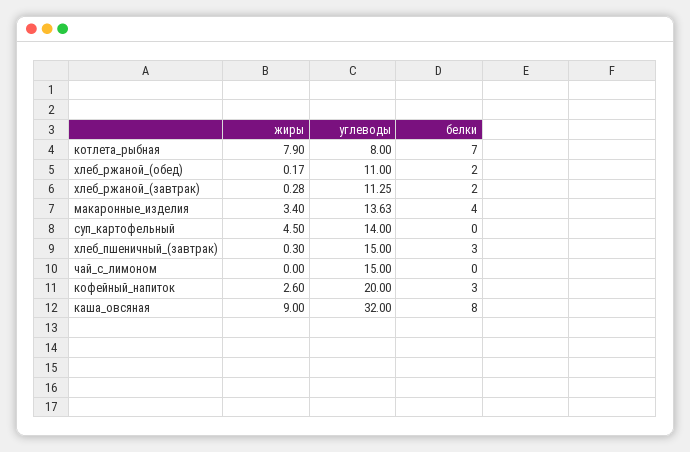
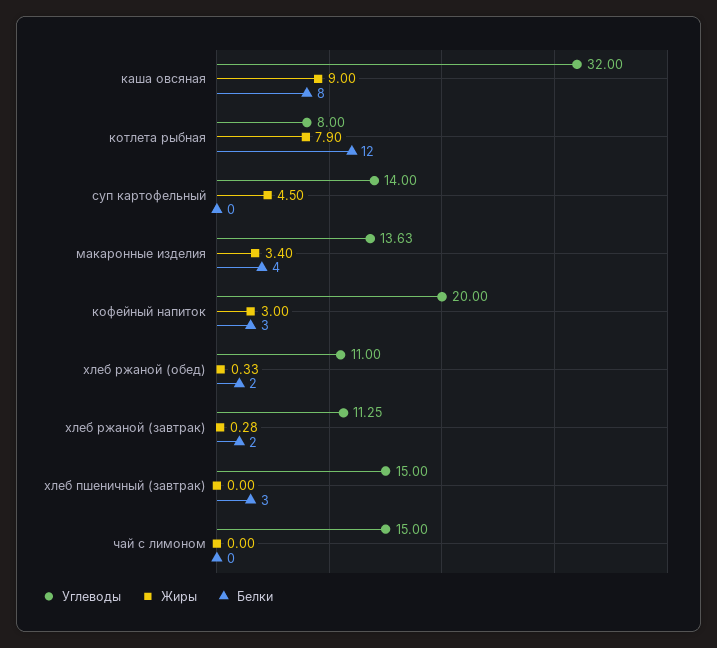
  {
    "жиры": {
      "котлета_рыбная": 7.9,
-     "хлеб_ржаной_(обед)": 0.17,
+     "хлеб_ржаной_(обед)": 0.33,
      "хлеб_ржаной_(завтрак)": 0.28,
      "макаронные_изделия": 3.4,
      "суп_картофельный": 4.5,
-     "хлеб_пшеничный_(завтрак)": 0.3,
+     "хлеб_пшеничный_(завтрак)": 0,
      "чай_с_лимоном": 0,
-     "кофейный_напиток": 2.6,
+     "кофейный_напиток": 3,
      "каша_овсяная": 9
    },
    "углеводы": {
      "котлета_рыбная": 8,
      "хлеб_ржаной_(обед)": 11,
      "хлеб_ржаной_(завтрак)": 11.25,
      "макаронные_изделия": 13.63,
      "суп_картофельный": 14,
      "хлеб_пшеничный_(завтрак)": 15,
      "чай_с_лимоном": 15,
      "кофейный_напиток": 20,
      "каша_овсяная": 32
    },
    "белки": {
-     "котлета_рыбная": 7,
+     "котлета_рыбная": 12,
      "хлеб_ржаной_(обед)": 2,
      "хлеб_ржаной_(завтрак)": 2,
      "макаронные_изделия": 4,
      "суп_картофельный": 0,
      "хлеб_пшеничный_(завтрак)": 3,
      "чай_с_лимоном": 0,
      "кофейный_напиток": 3,
      "каша_овсяная": 8
    }
  }

